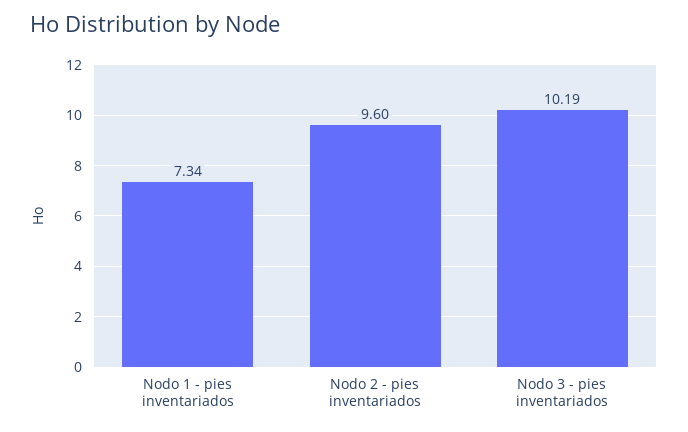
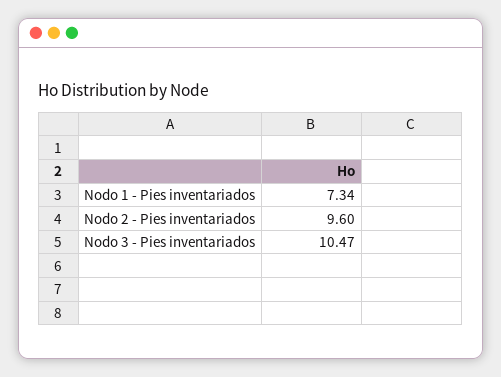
  {
    "Nodo 1 - pies inventariados": 7.34,
    "Nodo 2 - pies inventariados": 9.6,
-   "Nodo 3 - pies inventariados": 10.19
+   "Nodo 3 - pies inventariados": 10.47
  }

